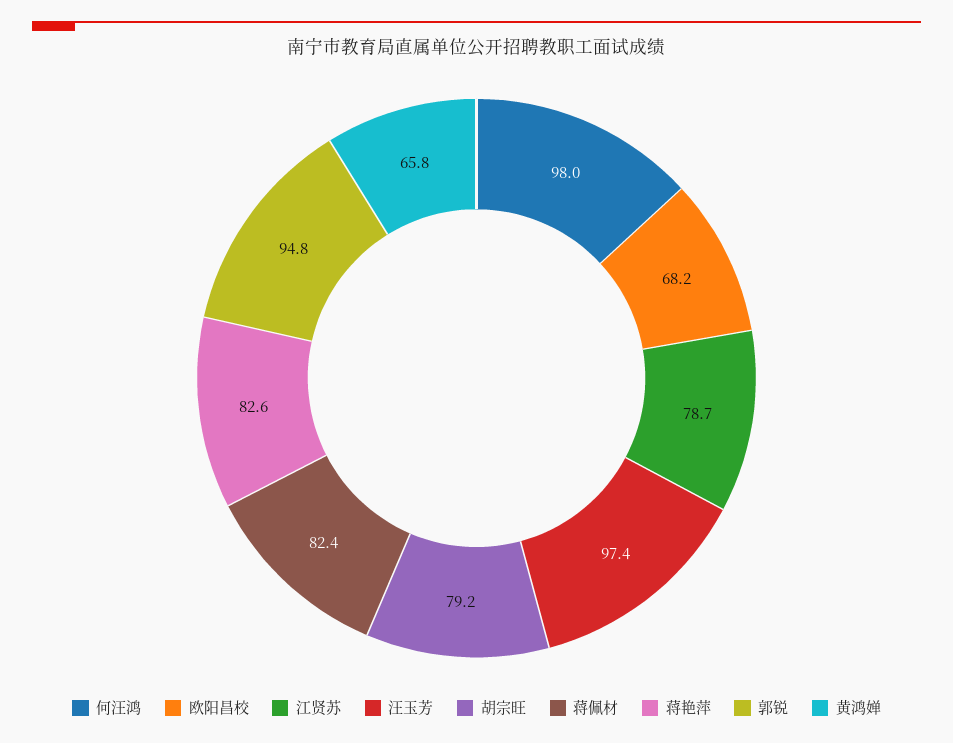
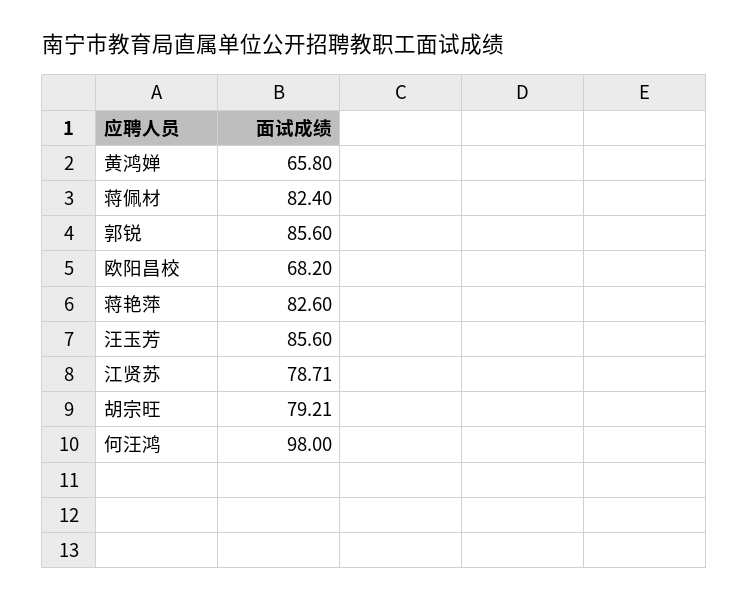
  {
    "何汪鸿": 98,
    "欧阳昌校": 68.2,
    "江贤苏": 78.71,
-   "汪玉芳": 97.4,
+   "汪玉芳": 85.6,
    "胡宗旺": 79.21,
    "蒋佩材": 82.4,
    "蒋艳萍": 82.6,
-   "郭锐": 94.8,
+   "郭锐": 85.6,
    "黄鸿婵": 65.8
  }

